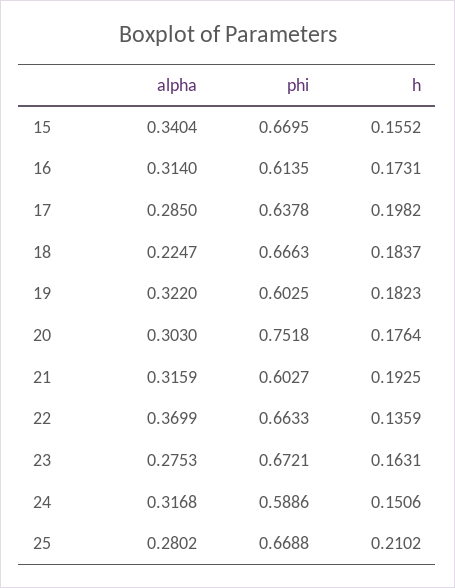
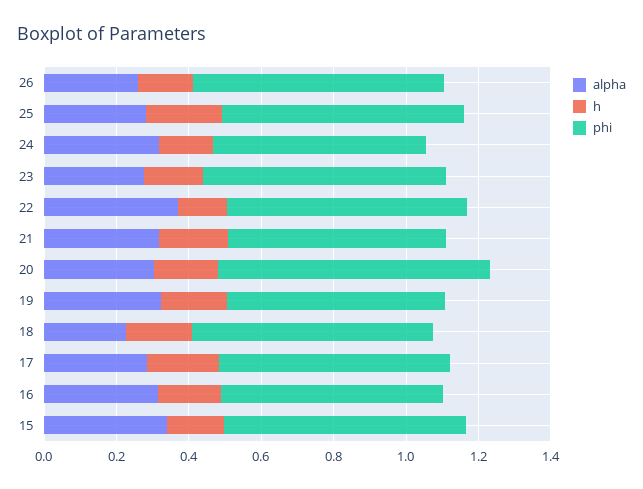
  {
    "alpha": {
      "15": 0.3404,
      "16": 0.314,
      "17": 0.285,
      "18": 0.2247,
      "19": 0.322,
      "20": 0.303,
      "21": 0.3159,
      "22": 0.3699,
      "23": 0.2753,
      "24": 0.3168,
-     "25": 0.2802
+     "25": 0.2802,
+     "26": 0.25
    },
    "phi": {
      "15": 0.6695,
      "16": 0.6135,
      "17": 0.6378,
      "18": 0.6663,
      "19": 0.6025,
      "20": 0.7518,
      "21": 0.6027,
      "22": 0.6633,
      "23": 0.6721,
      "24": 0.5886,
-     "25": 0.6688
+     "25": 0.6688,
+     "26": 0.7
    },
    "h": {
      "15": 0.1552,
      "16": 0.1731,
      "17": 0.1982,
      "18": 0.1837,
      "19": 0.1823,
      "20": 0.1764,
      "21": 0.1925,
      "22": 0.1359,
      "23": 0.1631,
      "24": 0.1506,
-     "25": 0.2102
+     "25": 0.2102,
+     "26": 0.15
    }
  }

